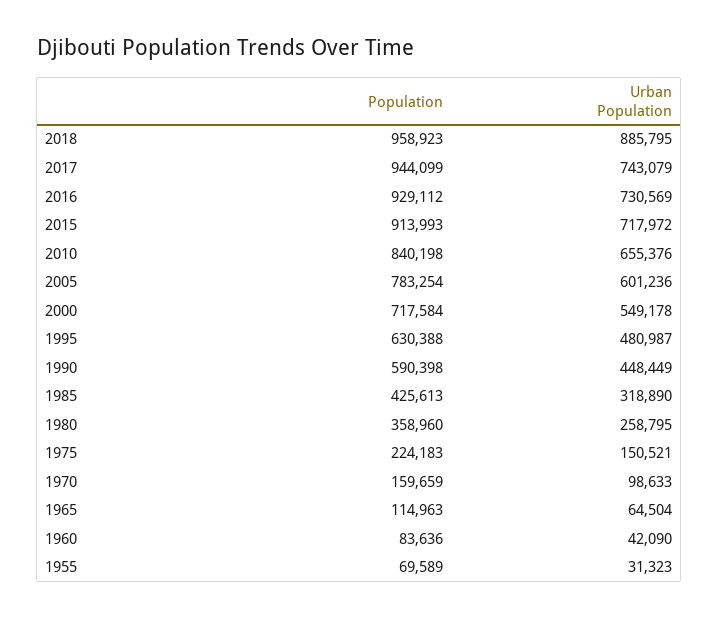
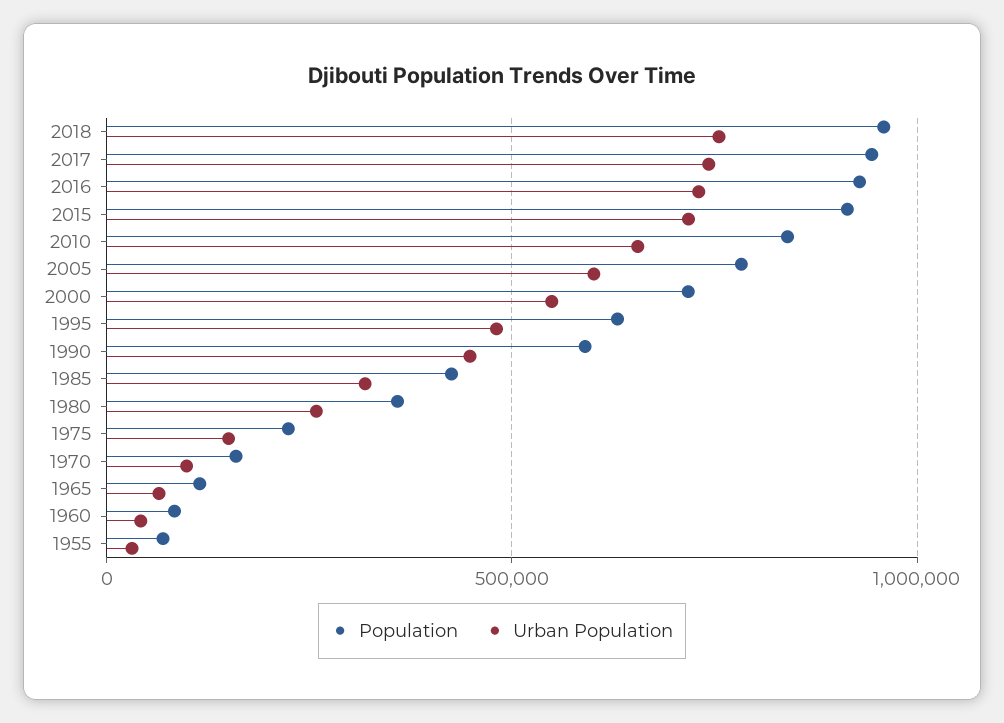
  {
    "Population": {
      "2018": 958923,
      "2017": 944099,
      "2016": 929112,
      "2015": 913993,
      "2010": 840198,
      "2005": 783254,
      "2000": 717584,
      "1995": 630388,
      "1990": 590398,
      "1985": 425613,
      "1980": 358960,
      "1975": 224183,
      "1970": 159659,
      "1965": 114963,
      "1960": 83636,
      "1955": 69589
    },
    "Urban Population": {
-     "2018": 885795,
+     "2018": 750000,
      "2017": 743079,
      "2016": 730569,
      "2015": 717972,
      "2010": 655376,
      "2005": 601236,
      "2000": 549178,
      "1995": 480987,
      "1990": 448449,
      "1985": 318890,
      "1980": 258795,
      "1975": 150521,
      "1970": 98633,
      "1965": 64504,
      "1960": 42090,
      "1955": 31323
    }
  }

